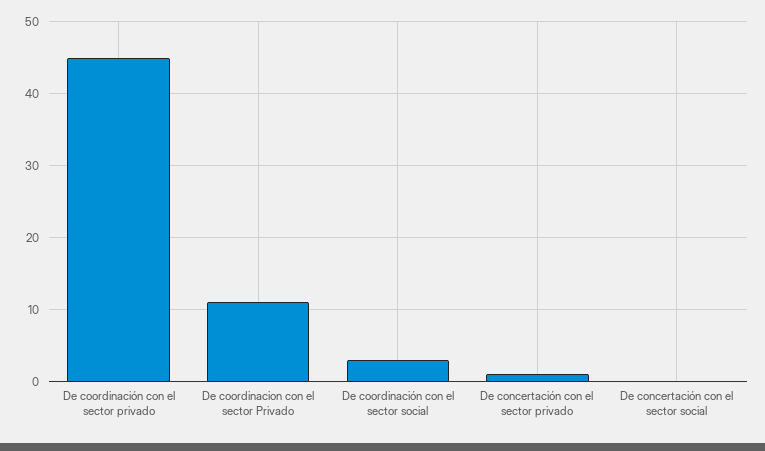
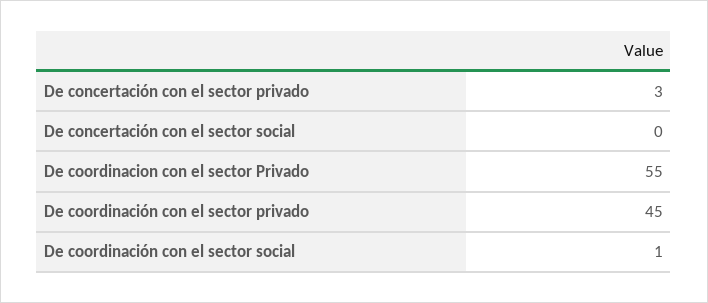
  {
    "De coordinación con el sector privado": 45,
-   "De coordinacion con el sector Privado": 11,
+   "De coordinacion con el sector Privado": 55,
-   "De coordinación con el sector social": 3,
+   "De coordinación con el sector social": 1,
-   "De concertación con el sector privado": 1,
+   "De concertación con el sector privado": 3,
    "De concertación con el sector social": 0
  }

